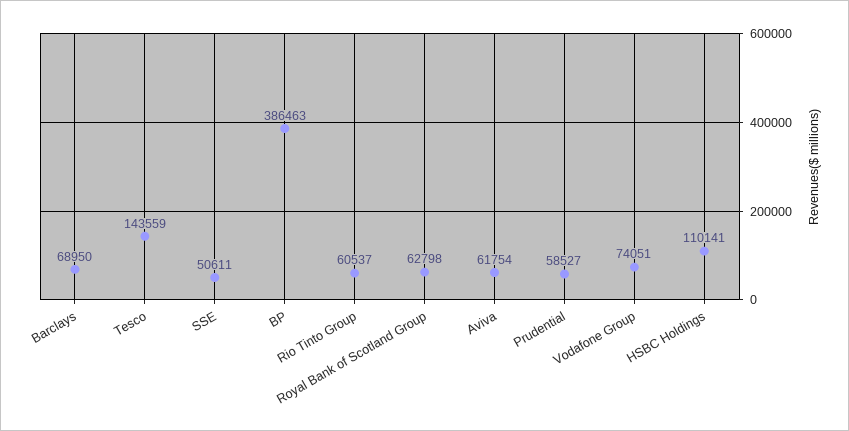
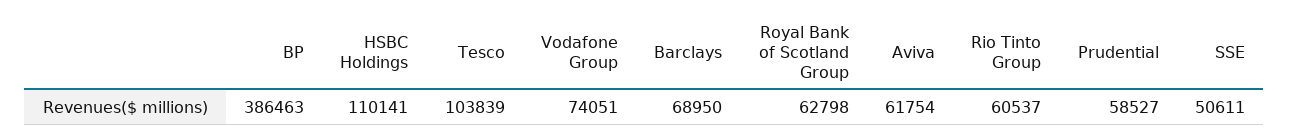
  {
    "Barclays": 68950,
-   "Tesco": 143559,
+   "Tesco": 103839,
    "SSE": 50611,
    "BP": 386463,
    "Rio Tinto Group": 60537,
    "Royal Bank of Scotland Group": 62798,
    "Aviva": 61754,
    "Prudential": 58527,
    "Vodafone Group": 74051,
    "HSBC Holdings": 110141
  }

